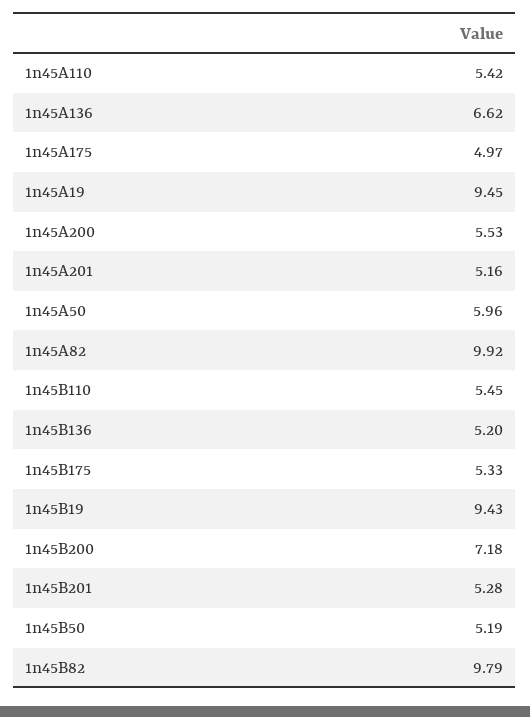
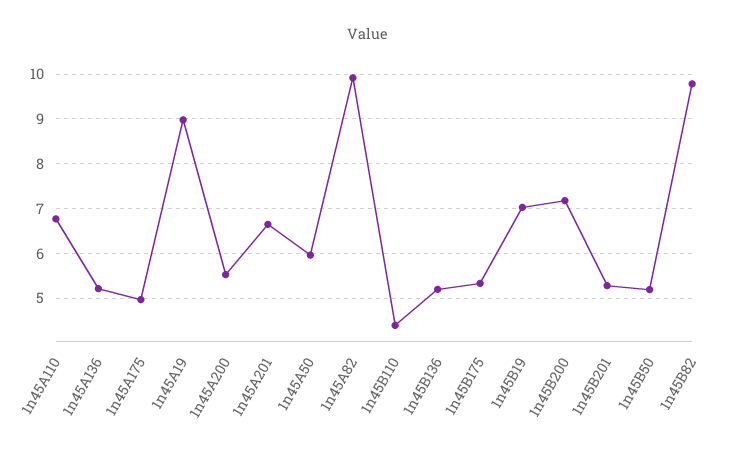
  {
-   "1n45A110": 5.42,
+   "1n45A110": 6.8,
-   "1n45A136": 6.62,
+   "1n45A136": 5.2,
    "1n45A175": 4.97,
-   "1n45A19": 9.45,
+   "1n45A19": 9,
    "1n45A200": 5.53,
-   "1n45A201": 5.16,
+   "1n45A201": 6.6,
    "1n45A50": 5.96,
    "1n45A82": 9.92,
-   "1n45B110": 5.45,
+   "1n45B110": 4.4,
    "1n45B136": 5.2,
    "1n45B175": 5.33,
-   "1n45B19": 9.43,
+   "1n45B19": 7,
    "1n45B200": 7.18,
    "1n45B201": 5.28,
    "1n45B50": 5.19,
    "1n45B82": 9.79
  }

